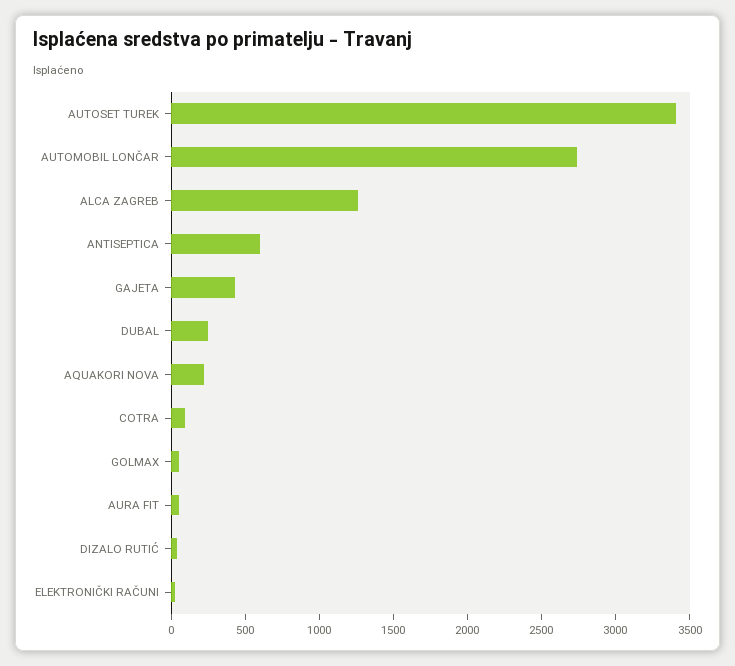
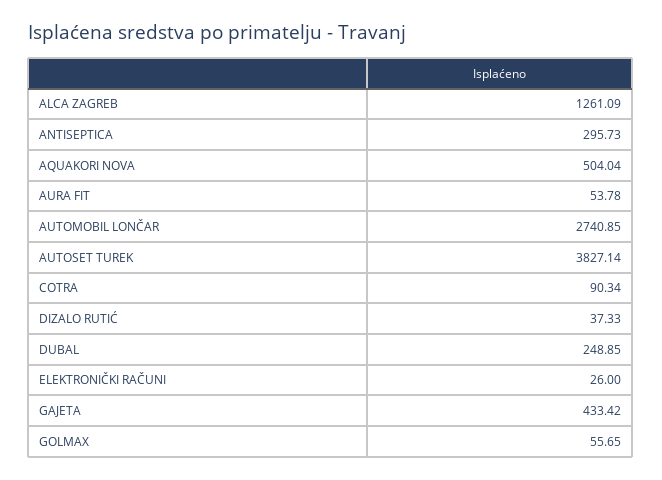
  {
-   "AUTOSET TUREK": 3400,
+   "AUTOSET TUREK": 3827.14,
    "AUTOMOBIL LONČAR": 2740.85,
    "ALCA ZAGREB": 1261.09,
-   "ANTISEPTICA": 600,
+   "ANTISEPTICA": 295.73,
    "GAJETA": 433.42,
    "DUBAL": 248.85,
-   "AQUAKORI NOVA": 200,
+   "AQUAKORI NOVA": 504.04,
    "COTRA": 90.34,
    "GOLMAX": 55.65,
    "AURA FIT": 53.78,
    "DIZALO RUTIĆ": 37.33,
    "ELEKTRONIČKI RAČUNI": 26
  }

